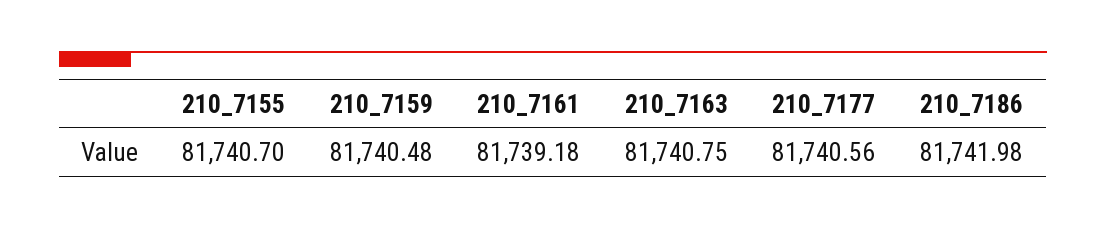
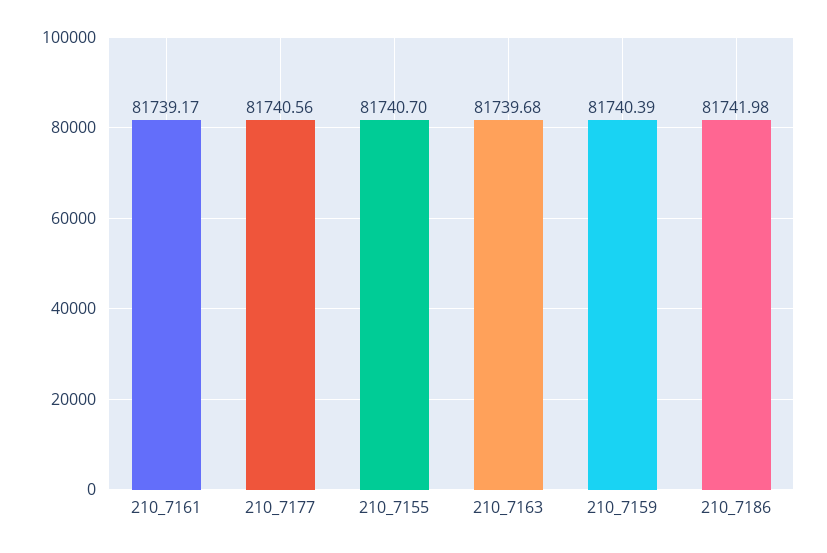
  {
    "210_7155": 81740.7,
-   "210_7159": 81740.48,
+   "210_7159": 81740.39,
-   "210_7161": 81739.18,
+   "210_7161": 81739.17,
-   "210_7163": 81740.75,
+   "210_7163": 81739.68,
    "210_7177": 81740.56,
    "210_7186": 81741.98
  }

